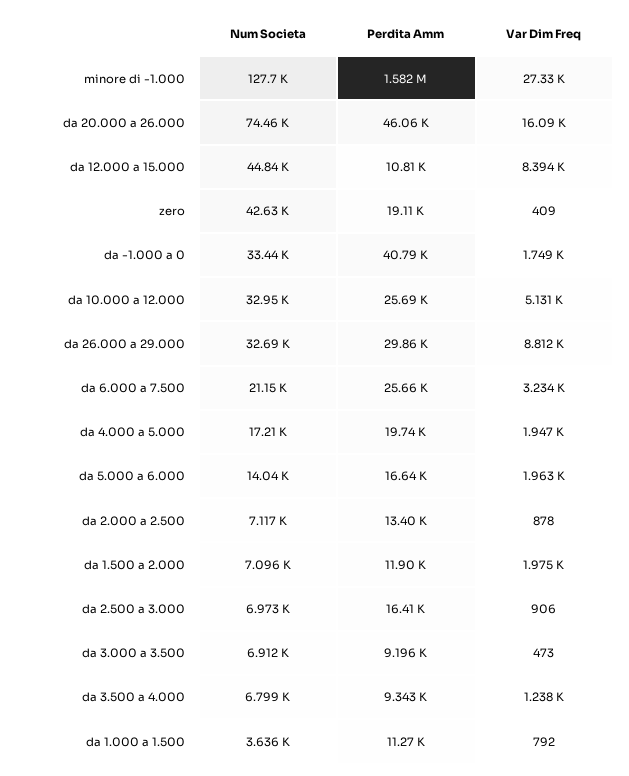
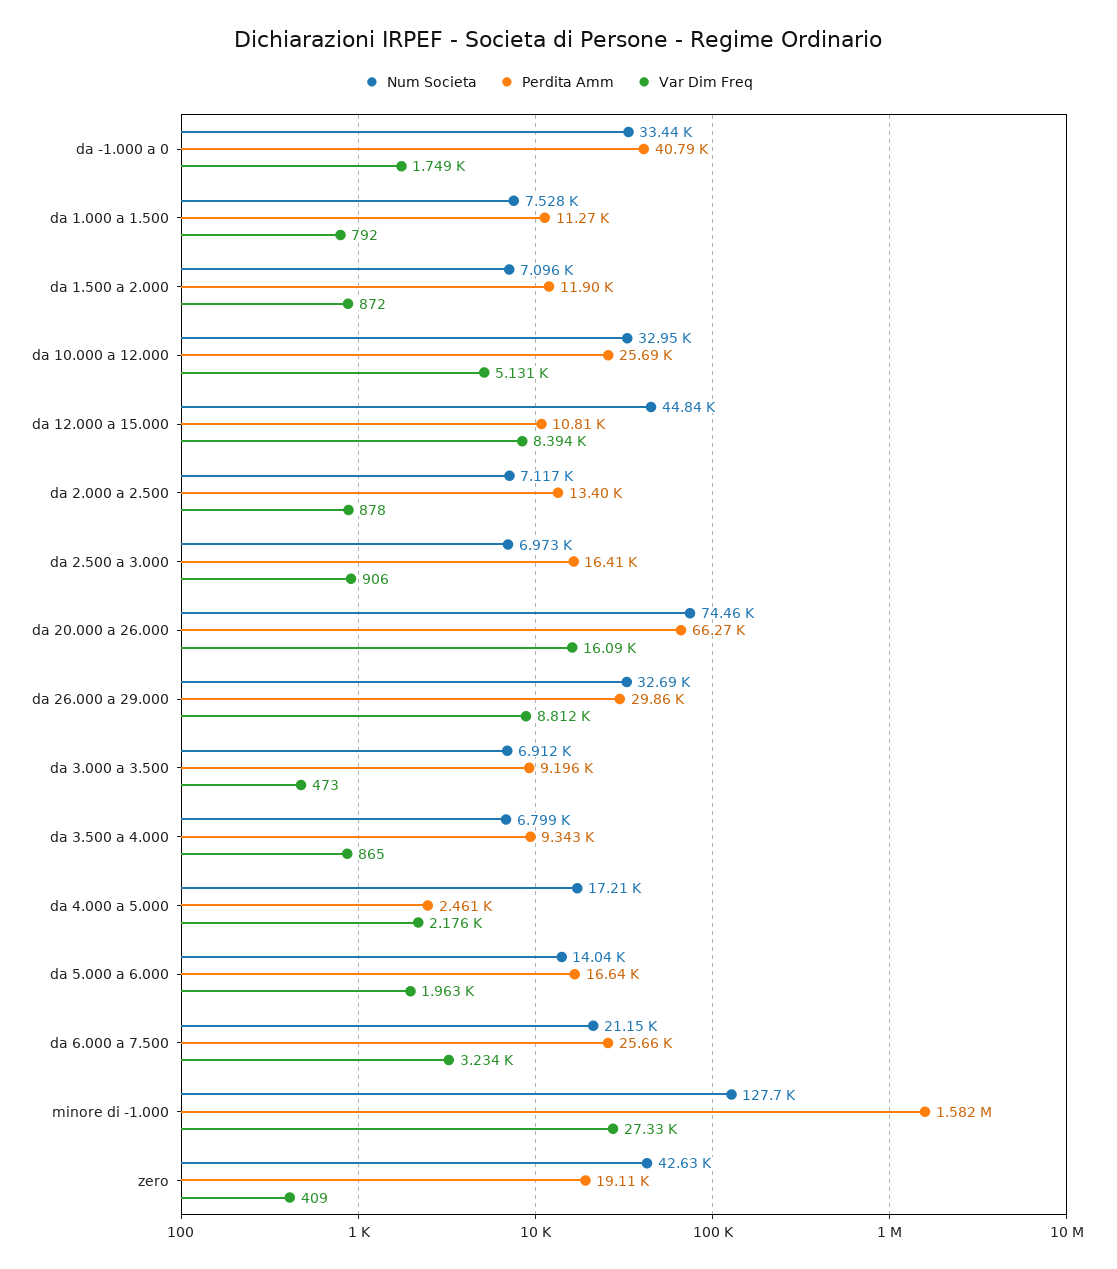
  {
    "Num Societa": {
      "minore di -1.000": 127700,
      "da 20.000 a 26.000": 74460,
      "da 12.000 a 15.000": 44840,
      "zero": 42630,
      "da -1.000 a 0": 33440,
      "da 10.000 a 12.000": 32950,
      "da 26.000 a 29.000": 32690,
      "da 6.000 a 7.500": 21150,
      "da 4.000 a 5.000": 17210,
      "da 5.000 a 6.000": 14040,
      "da 2.000 a 2.500": 7117,
      "da 1.500 a 2.000": 7096,
      "da 2.500 a 3.000": 6973,
      "da 3.000 a 3.500": 6912,
      "da 3.500 a 4.000": 6799,
-     "da 1.000 a 1.500": 3636
+     "da 1.000 a 1.500": 7528
    },
    "Perdita Amm": {
      "minore di -1.000": 1582000,
-     "da 20.000 a 26.000": 46060,
+     "da 20.000 a 26.000": 66270,
      "da 12.000 a 15.000": 10810,
      "zero": 19110,
      "da -1.000 a 0": 40790,
      "da 10.000 a 12.000": 25690,
      "da 26.000 a 29.000": 29860,
      "da 6.000 a 7.500": 25660,
-     "da 4.000 a 5.000": 19740,
+     "da 4.000 a 5.000": 2461,
      "da 5.000 a 6.000": 16640,
      "da 2.000 a 2.500": 13400,
      "da 1.500 a 2.000": 11900,
      "da 2.500 a 3.000": 16410,
      "da 3.000 a 3.500": 9196,
      "da 3.500 a 4.000": 9343,
      "da 1.000 a 1.500": 11270
    },
    "Var Dim Freq": {
      "minore di -1.000": 27330,
      "da 20.000 a 26.000": 16090,
      "da 12.000 a 15.000": 8394,
      "zero": 409,
      "da -1.000 a 0": 1749,
      "da 10.000 a 12.000": 5131,
      "da 26.000 a 29.000": 8812,
      "da 6.000 a 7.500": 3234,
-     "da 4.000 a 5.000": 1947,
+     "da 4.000 a 5.000": 2176,
      "da 5.000 a 6.000": 1963,
      "da 2.000 a 2.500": 878,
-     "da 1.500 a 2.000": 1975,
+     "da 1.500 a 2.000": 872,
      "da 2.500 a 3.000": 906,
      "da 3.000 a 3.500": 473,
-     "da 3.500 a 4.000": 1238,
+     "da 3.500 a 4.000": 865,
      "da 1.000 a 1.500": 792
    }
  }

